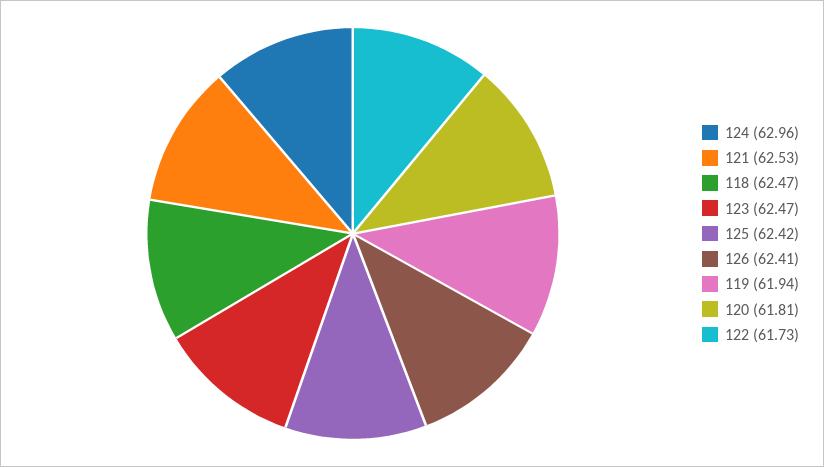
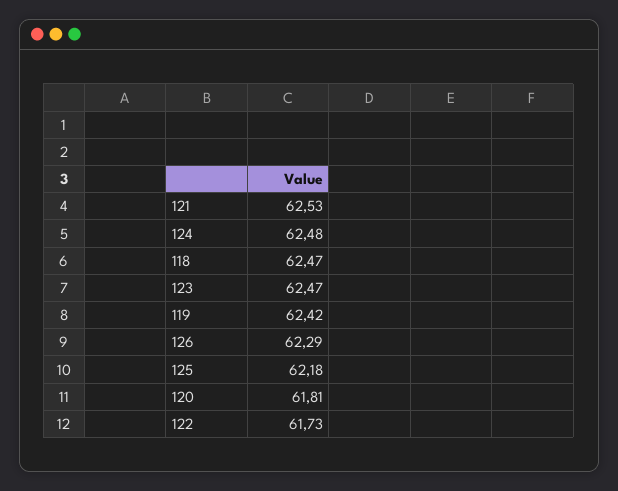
  {
-   "124": 62.96,
+   "124": 62.48,
    "121": 62.53,
    "118": 62.47,
    "123": 62.47,
-   "125": 62.42,
+   "125": 62.18,
-   "126": 62.41,
+   "126": 62.29,
-   "119": 61.94,
+   "119": 62.42,
    "120": 61.81,
    "122": 61.73
  }

